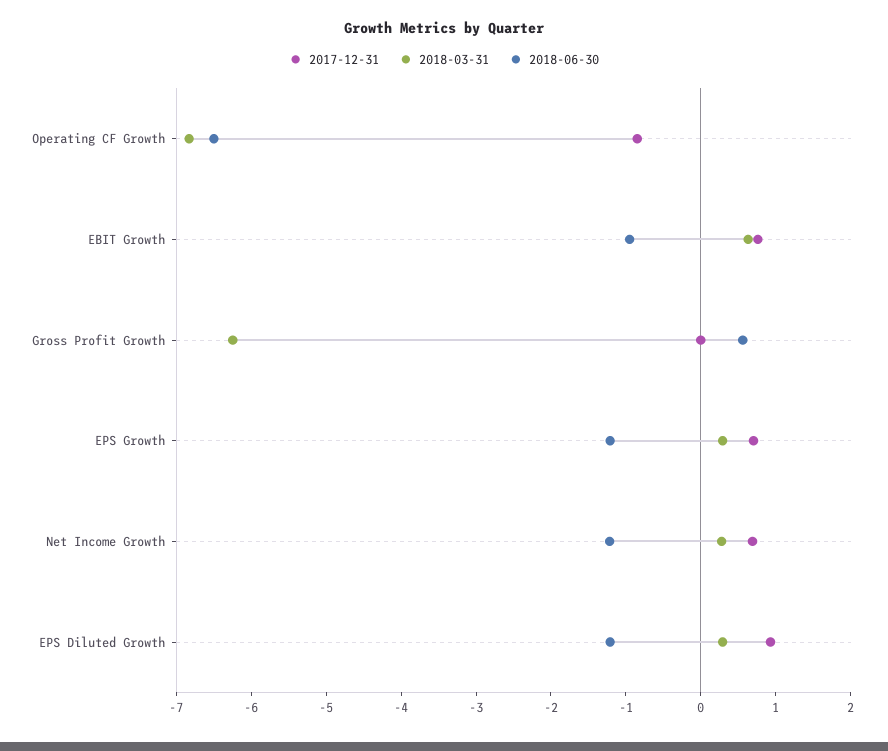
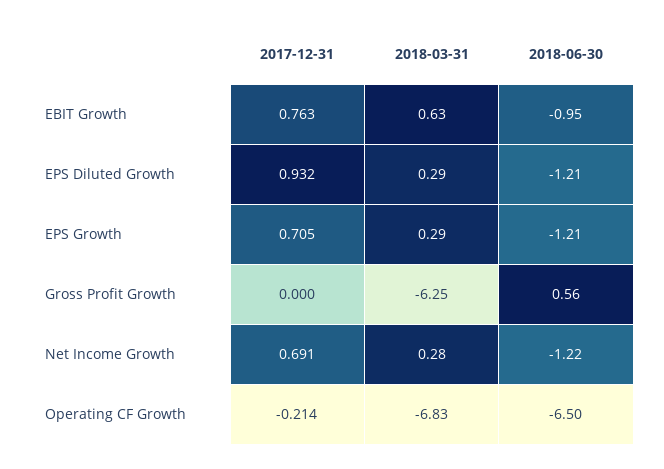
  {
    "2017-12-31": {
-     "Operating CF Growth": -0.8,
+     "Operating CF Growth": -0.214,
      "EBIT Growth": 0.763,
      "Gross Profit Growth": 0,
      "EPS Growth": 0.705,
      "Net Income Growth": 0.691,
      "EPS Diluted Growth": 0.932
    },
    "2018-03-31": {
      "Operating CF Growth": -6.83,
      "EBIT Growth": 0.63,
      "Gross Profit Growth": -6.25,
      "EPS Growth": 0.29,
      "Net Income Growth": 0.28,
      "EPS Diluted Growth": 0.29
    },
    "2018-06-30": {
      "Operating CF Growth": -6.5,
      "EBIT Growth": -0.95,
      "Gross Profit Growth": 0.56,
      "EPS Growth": -1.21,
      "Net Income Growth": -1.22,
      "EPS Diluted Growth": -1.21
    }
  }

